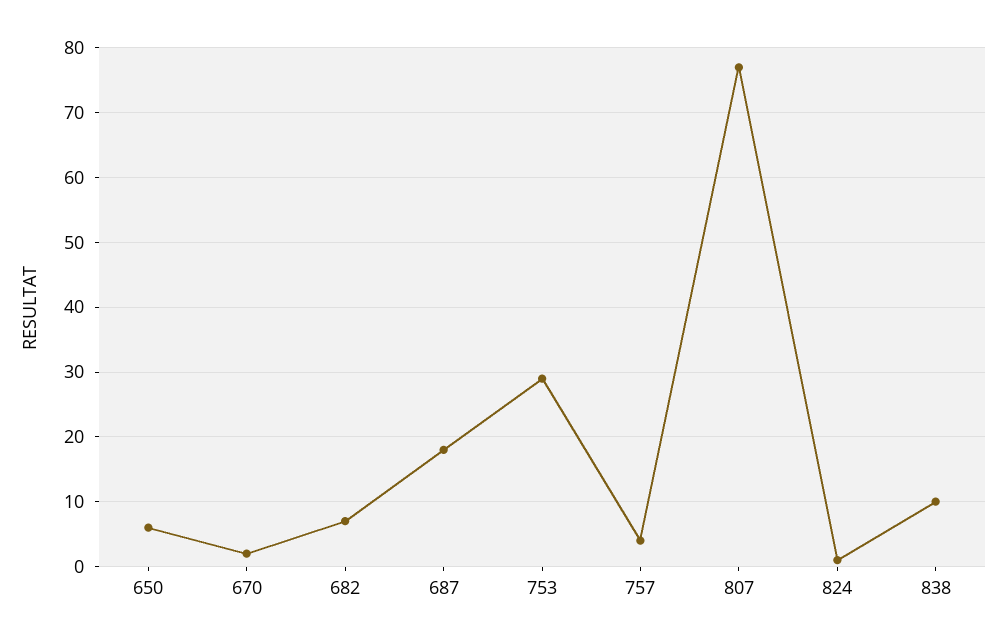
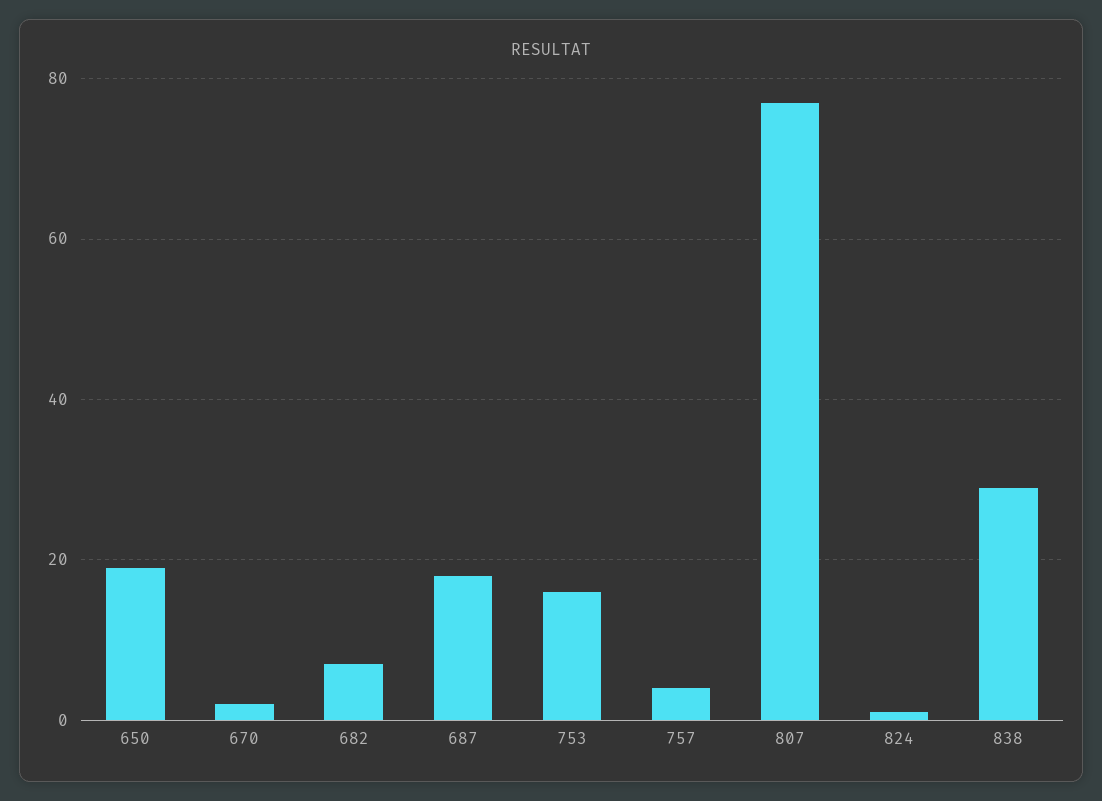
  {
-   "650": 6,
+   "650": 20,
    "670": 2,
    "682": 7,
    "687": 18,
-   "753": 29,
+   "753": 15,
    "757": 4,
    "807": 77,
    "824": 1,
-   "838": 10
+   "838": 30
  }

